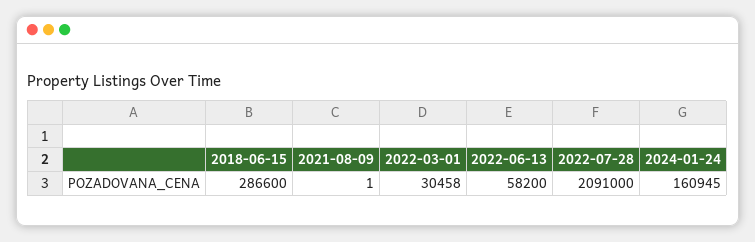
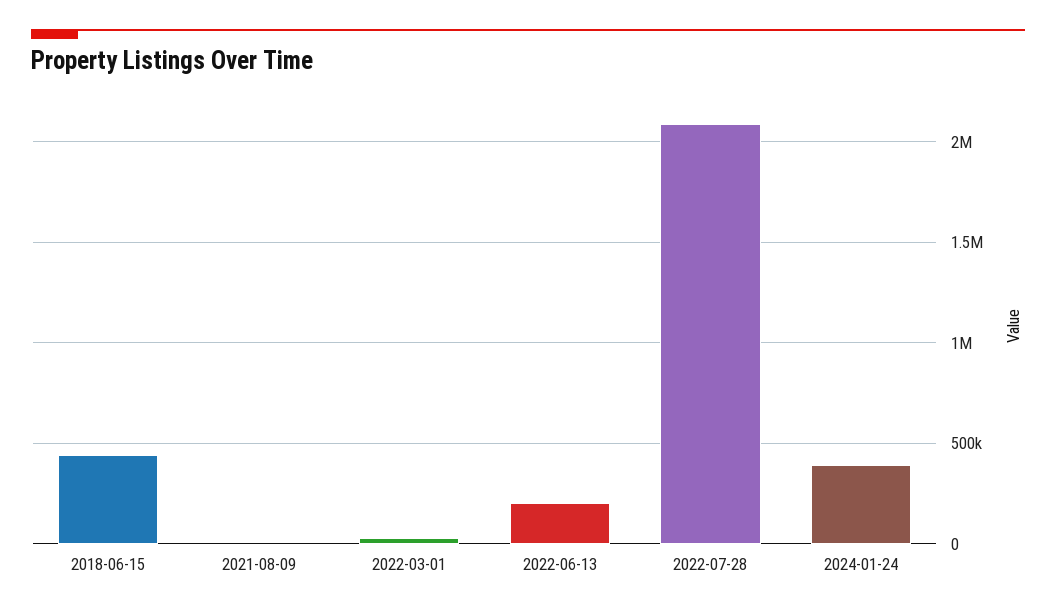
  {
-   "2018-06-15": 286600,
+   "2018-06-15": 450000,
    "2021-08-09": 1,
    "2022-03-01": 30458,
-   "2022-06-13": 58200,
+   "2022-06-13": 200000,
    "2022-07-28": 2091000,
-   "2024-01-24": 160945
+   "2024-01-24": 400000
  }

